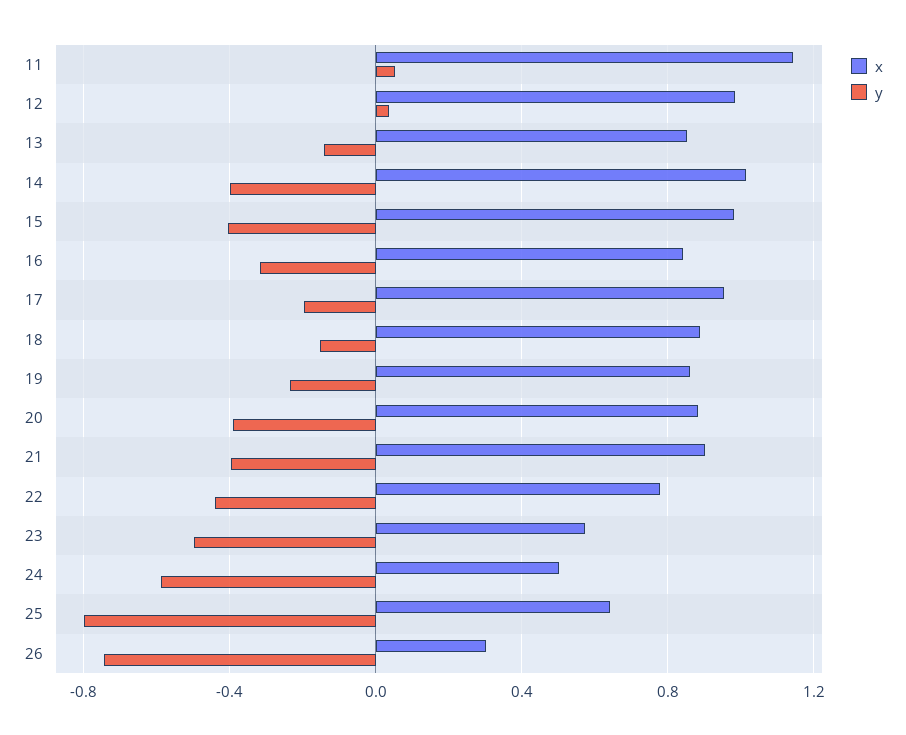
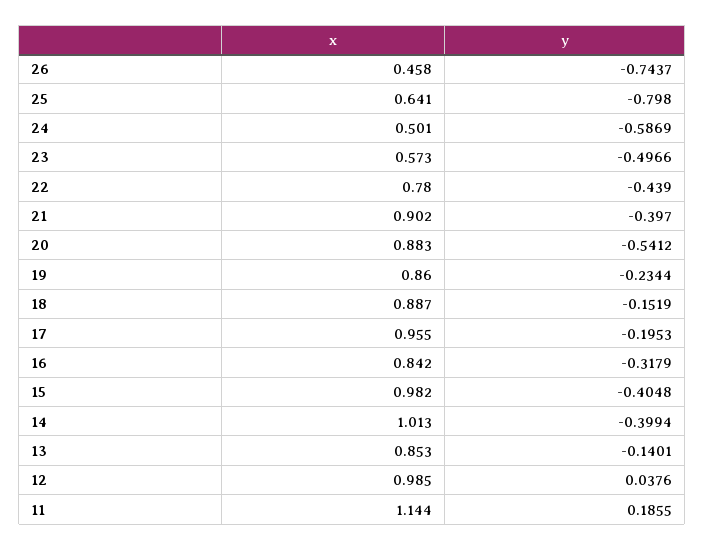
  {
    "x": {
      "11": 1.144,
      "12": 0.985,
      "13": 0.853,
      "14": 1.013,
      "15": 0.982,
      "16": 0.842,
      "17": 0.955,
      "18": 0.887,
      "19": 0.86,
      "20": 0.883,
      "21": 0.902,
      "22": 0.78,
      "23": 0.573,
      "24": 0.501,
      "25": 0.641,
-     "26": 0.3
+     "26": 0.458
    },
    "y": {
-     "11": 0.05,
+     "11": 0.1855,
      "12": 0.0376,
      "13": -0.1401,
      "14": -0.3994,
      "15": -0.4048,
      "16": -0.3179,
      "17": -0.1953,
      "18": -0.1519,
      "19": -0.2344,
-     "20": -0.4,
+     "20": -0.5412,
      "21": -0.397,
      "22": -0.439,
      "23": -0.4966,
      "24": -0.5869,
      "25": -0.798,
      "26": -0.7437
    }
  }

